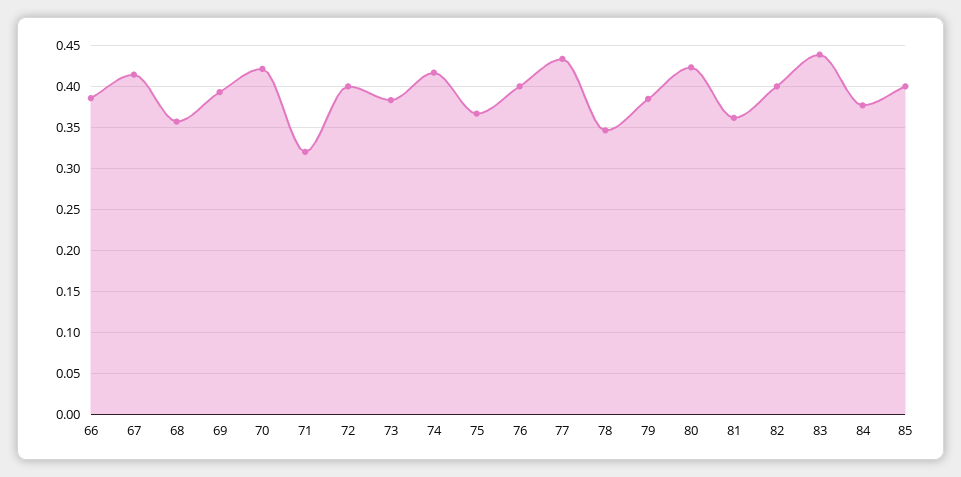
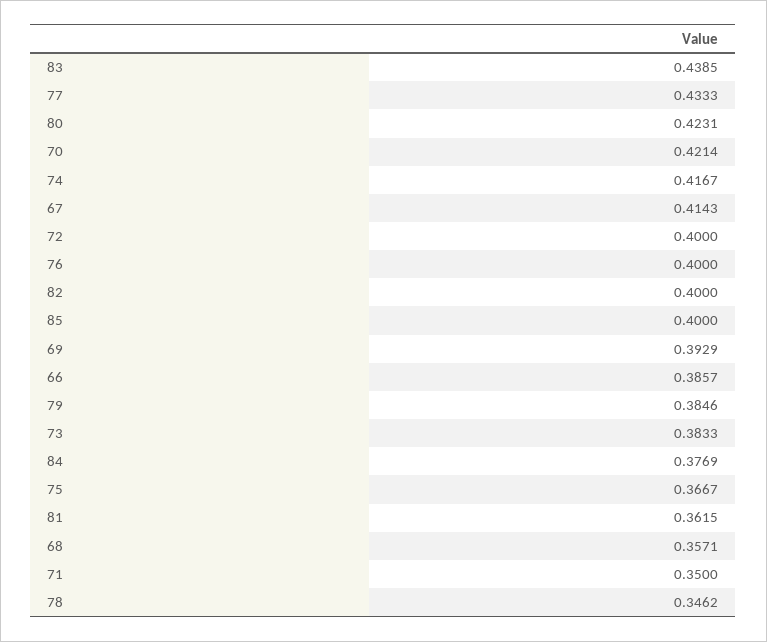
  {
    "66": 0.3857,
    "67": 0.4143,
    "68": 0.3571,
    "69": 0.3929,
    "70": 0.4214,
-   "71": 0.32,
+   "71": 0.35,
    "72": 0.4,
    "73": 0.3833,
    "74": 0.4167,
    "75": 0.3667,
    "76": 0.4,
    "77": 0.4333,
    "78": 0.3462,
    "79": 0.3846,
    "80": 0.4231,
    "81": 0.3615,
    "82": 0.4,
    "83": 0.4385,
    "84": 0.3769,
    "85": 0.4
  }

